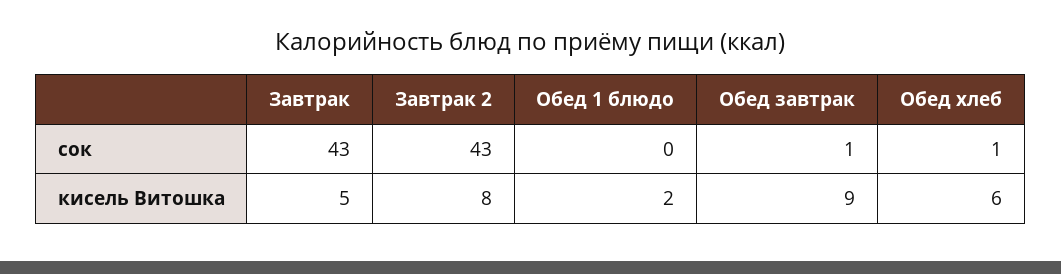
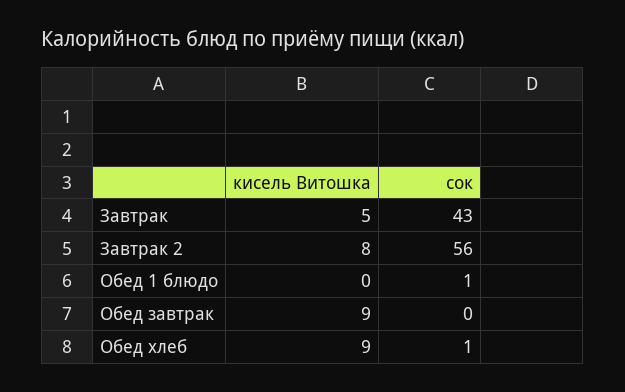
  {
    "Завтрак": {
      "сок": 43,
      "кисель Витошка": 5
    },
    "Завтрак 2": {
-     "сок": 43,
+     "сок": 56,
      "кисель Витошка": 8
    },
    "Обед 1 блюдо": {
-     "сок": 0,
+     "сок": 1,
-     "кисель Витошка": 2
+     "кисель Витошка": 0
    },
    "Обед завтрак": {
-     "сок": 1,
+     "сок": 0,
      "кисель Витошка": 9
    },
    "Обед хлеб": {
      "сок": 1,
-     "кисель Витошка": 6
+     "кисель Витошка": 9
    }
  }

